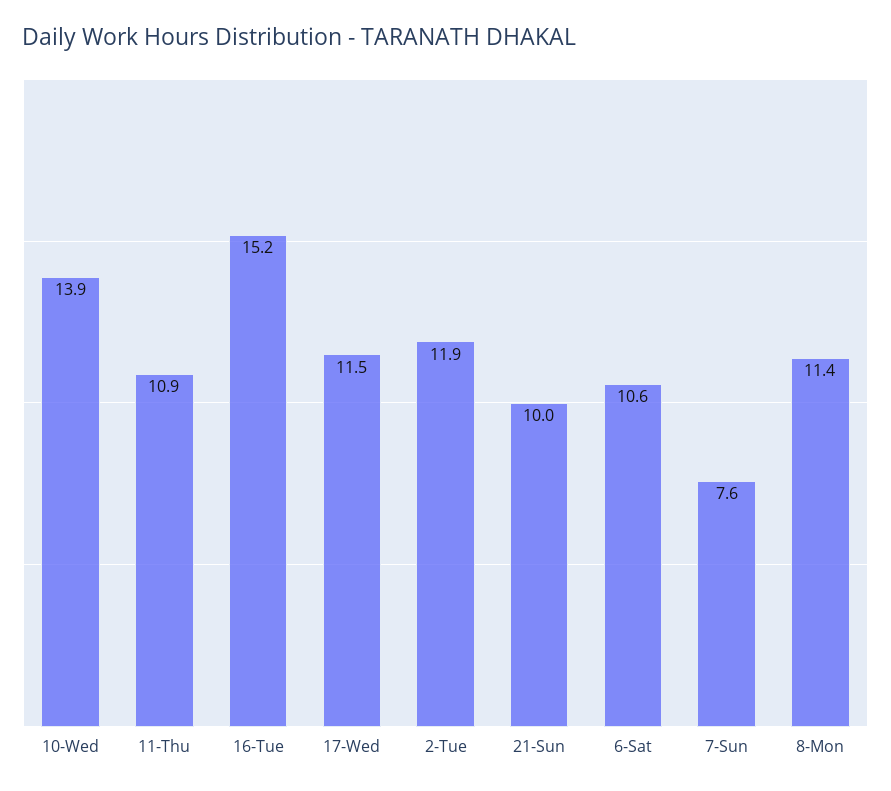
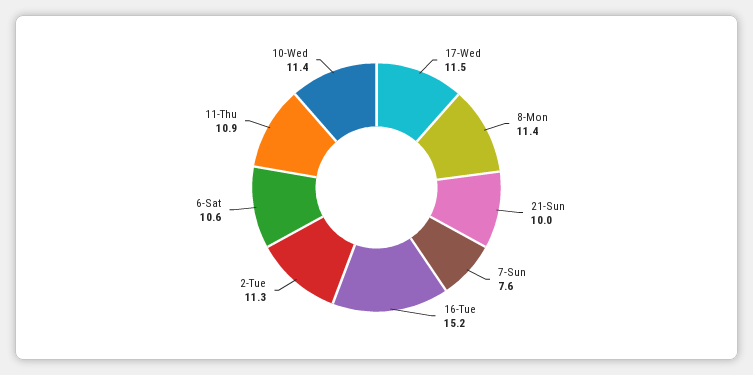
  {
-   "10-Wed": 13.9,
+   "10-Wed": 11.4,
    "11-Thu": 10.9,
    "16-Tue": 15.2,
    "17-Wed": 11.5,
-   "2-Tue": 11.9,
+   "2-Tue": 11.3,
    "21-Sun": 10,
    "6-Sat": 10.6,
    "7-Sun": 7.6,
    "8-Mon": 11.4
  }

